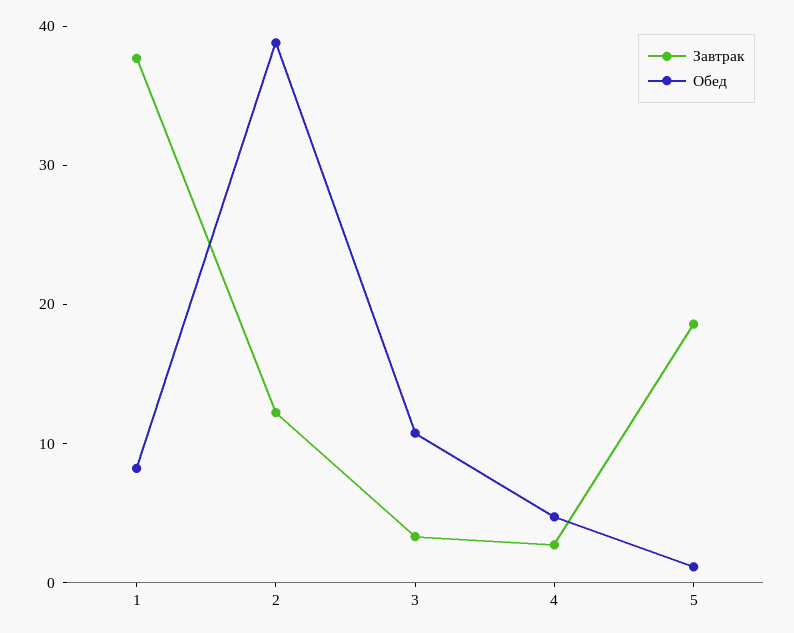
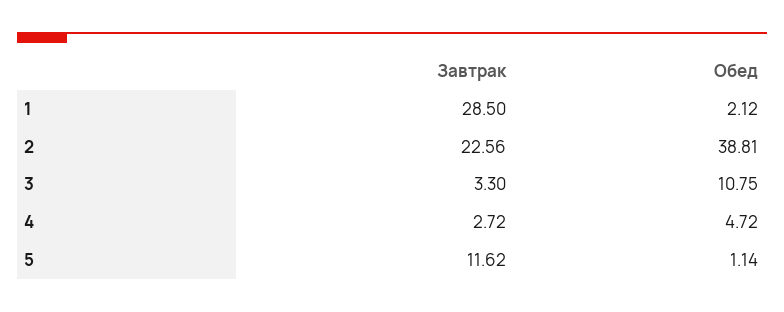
  {
    "Завтрак": {
-     "1": 38,
+     "1": 28.5,
-     "2": 12,
+     "2": 22.56,
      "3": 3.3,
      "4": 2.72,
-     "5": 18
+     "5": 11.62
    },
    "Обед": {
-     "1": 8,
+     "1": 2.12,
      "2": 38.81,
      "3": 10.75,
      "4": 4.72,
      "5": 1.14
    }
  }

